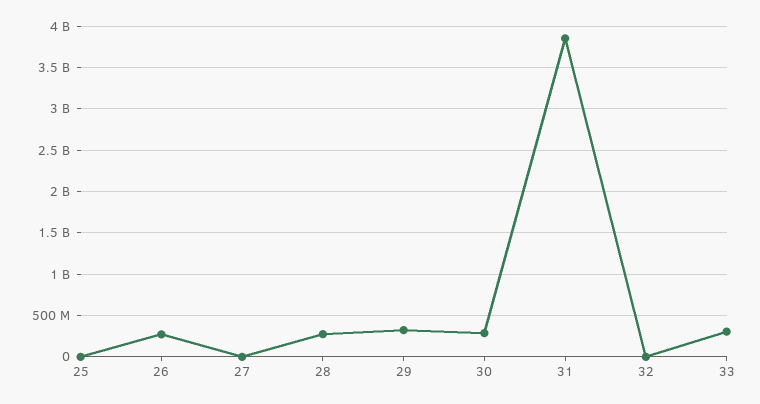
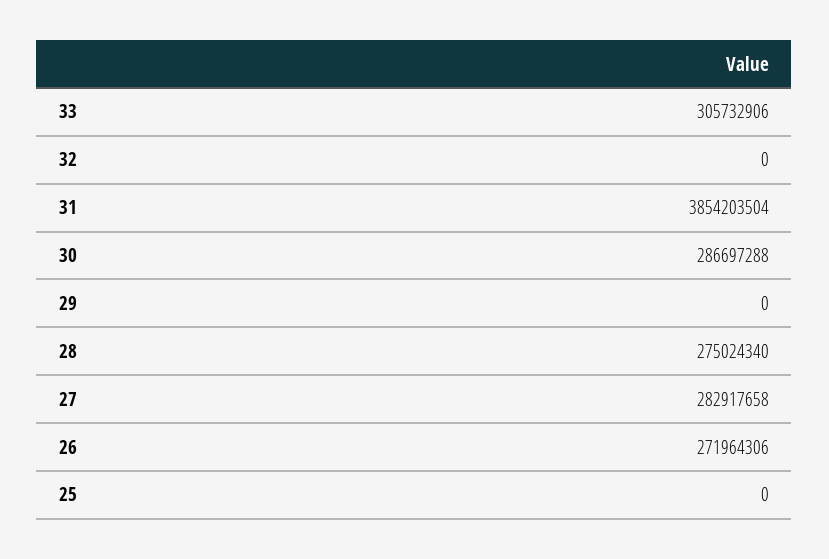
  {
    "25": 0,
    "26": 271964306,
-   "27": 0,
+   "27": 282917658,
    "28": 275024340,
-   "29": 300000000,
+   "29": 0,
    "30": 286697288,
    "31": 3854203504,
    "32": 0,
    "33": 305732906
  }

